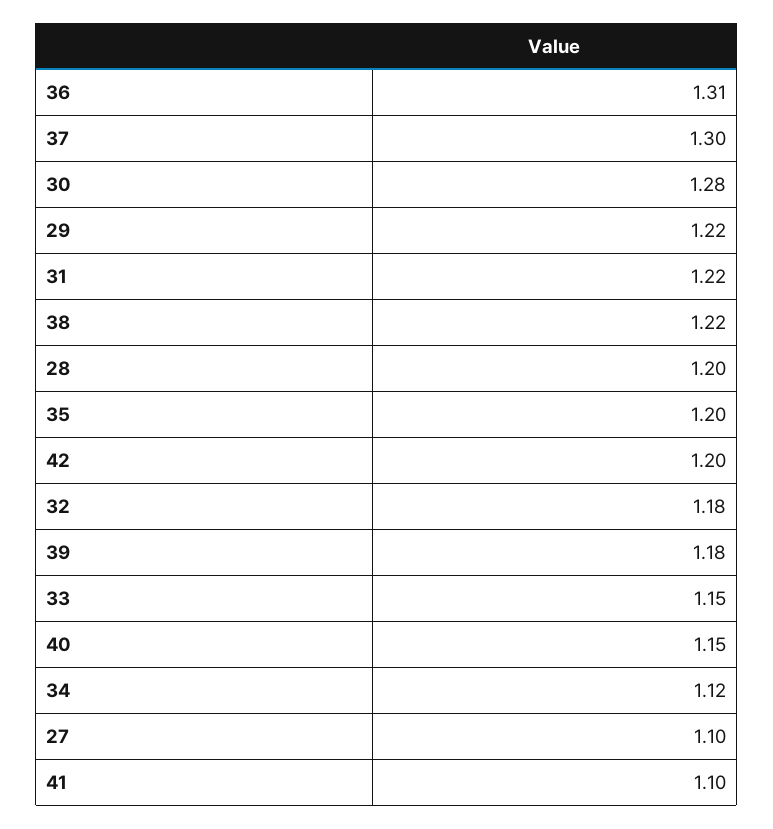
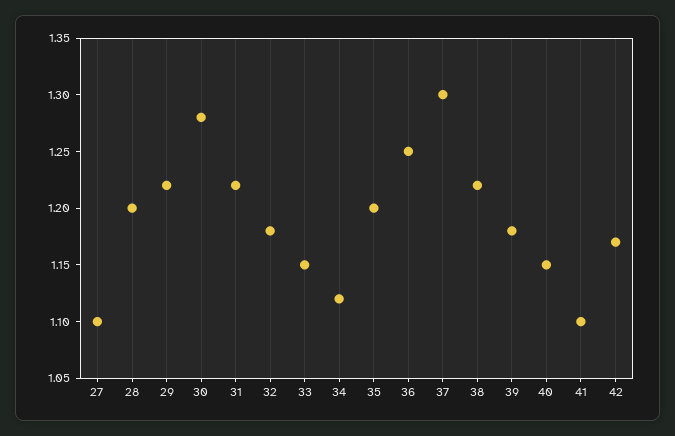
  {
-   "36": 1.31,
+   "36": 1.25,
    "37": 1.3,
    "30": 1.28,
    "29": 1.22,
    "31": 1.22,
    "38": 1.22,
    "28": 1.2,
    "35": 1.2,
-   "42": 1.2,
+   "42": 1.17,
    "32": 1.18,
    "39": 1.18,
    "33": 1.15,
    "40": 1.15,
    "34": 1.12,
    "27": 1.1,
    "41": 1.1
  }

